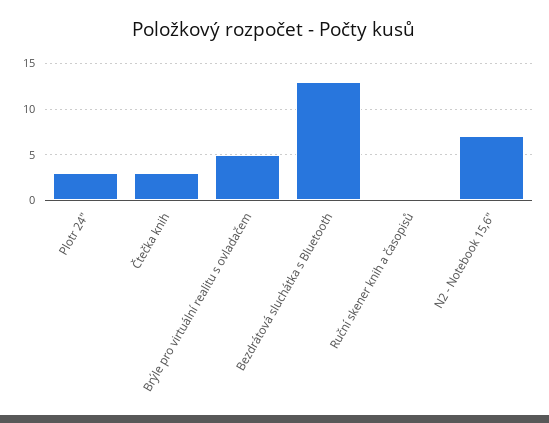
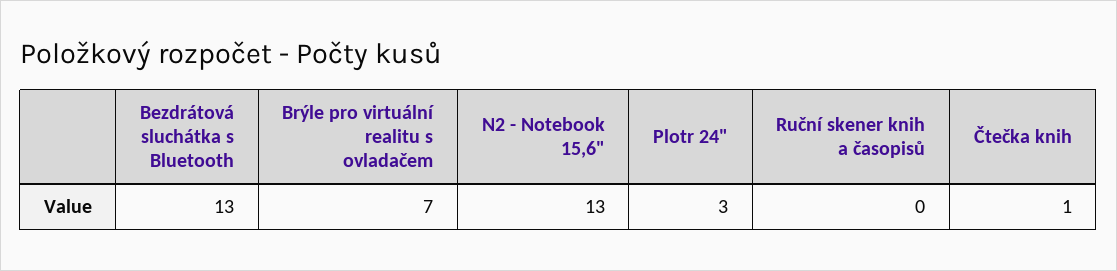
  {
    "Plotr 24\"": 3,
-   "Čtečka knih": 3,
+   "Čtečka knih": 1,
-   "Brýle pro virtuální realitu s ovladačem": 5,
+   "Brýle pro virtuální realitu s ovladačem": 7,
    "Bezdrátová sluchátka s Bluetooth": 13,
    "Ruční skener knih a časopisů": 0,
-   "N2 - Notebook 15,6\"": 7
+   "N2 - Notebook 15,6\"": 13
  }

